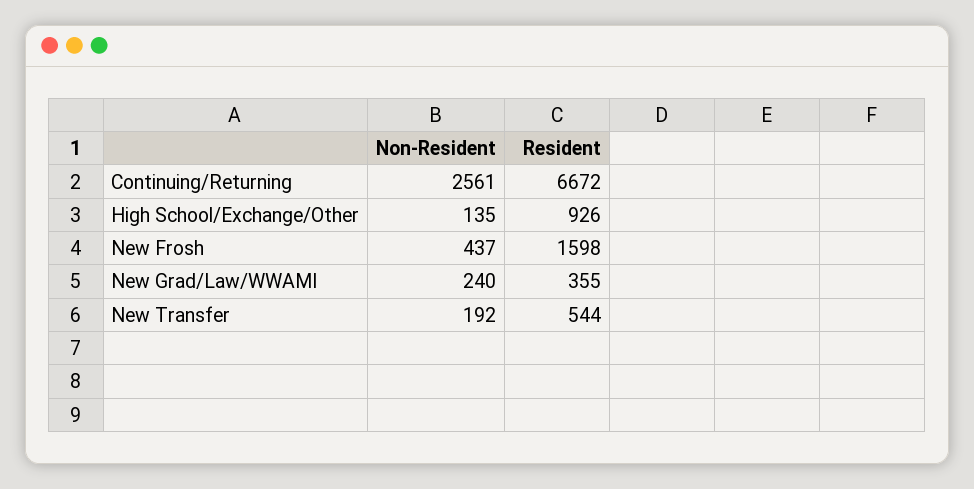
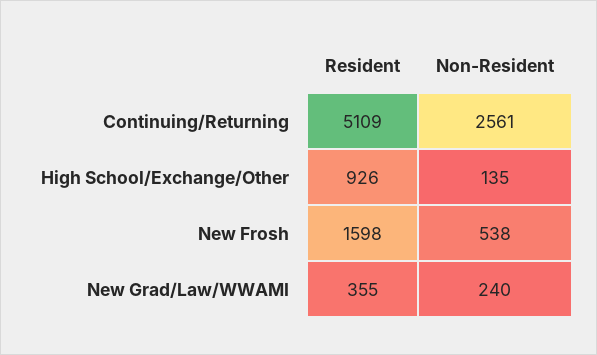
  {
    "Non-Resident": {
      "Continuing/Returning": 2561,
      "High School/Exchange/Other": 135,
-     "New Frosh": 437,
+     "New Frosh": 538,
-     "New Grad/Law/WWAMI": 240,
+     "New Grad/Law/WWAMI": 240
-     "New Transfer": 192
    },
    "Resident": {
-     "Continuing/Returning": 6672,
+     "Continuing/Returning": 5109,
      "High School/Exchange/Other": 926,
      "New Frosh": 1598,
-     "New Grad/Law/WWAMI": 355,
+     "New Grad/Law/WWAMI": 355
-     "New Transfer": 544
    }
  }

